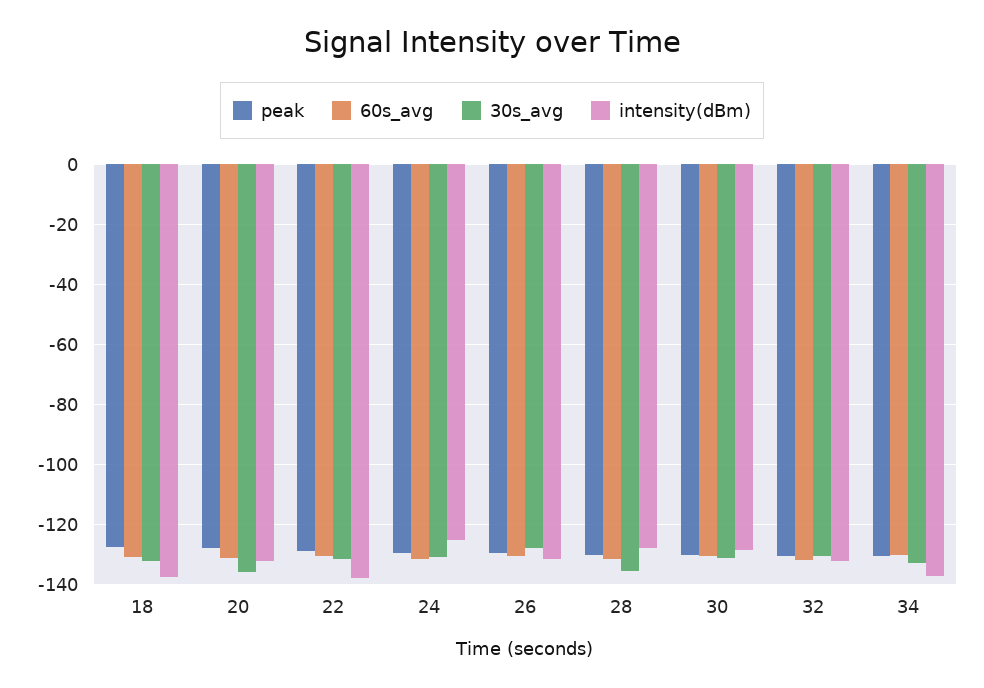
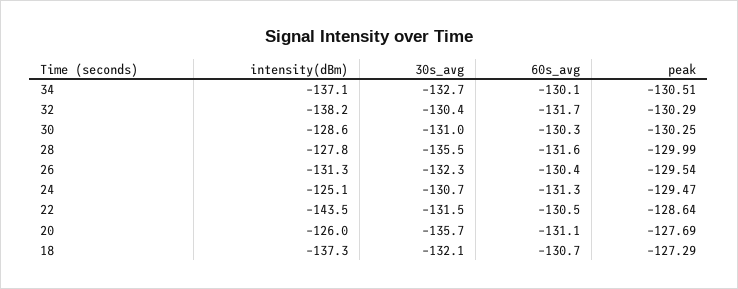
  {
    "peak": {
      "18": -127.29,
      "20": -127.69,
      "22": -128.64,
      "24": -129.47,
      "26": -129.54,
      "28": -129.99,
      "30": -130.25,
      "32": -130.29,
      "34": -130.51
    },
    "60s_avg": {
      "18": -130.7,
      "20": -131.1,
      "22": -130.5,
      "24": -131.3,
      "26": -130.4,
      "28": -131.6,
      "30": -130.3,
      "32": -131.7,
      "34": -130.1
    },
    "30s_avg": {
      "18": -132.1,
      "20": -135.7,
      "22": -131.5,
      "24": -130.7,
-     "26": -128,
+     "26": -132.3,
      "28": -135.5,
      "30": -131,
      "32": -130.4,
      "34": -132.7
    },
    "intensity(dBm)": {
      "18": -137.3,
-     "20": -132,
+     "20": -126,
-     "22": -138,
+     "22": -143.5,
      "24": -125.1,
      "26": -131.3,
      "28": -127.8,
      "30": -128.6,
-     "32": -132,
+     "32": -138.2,
      "34": -137.1
    }
  }

